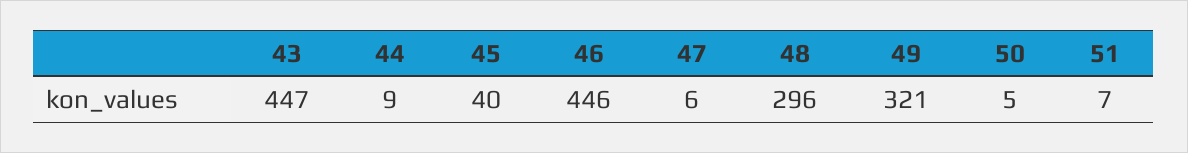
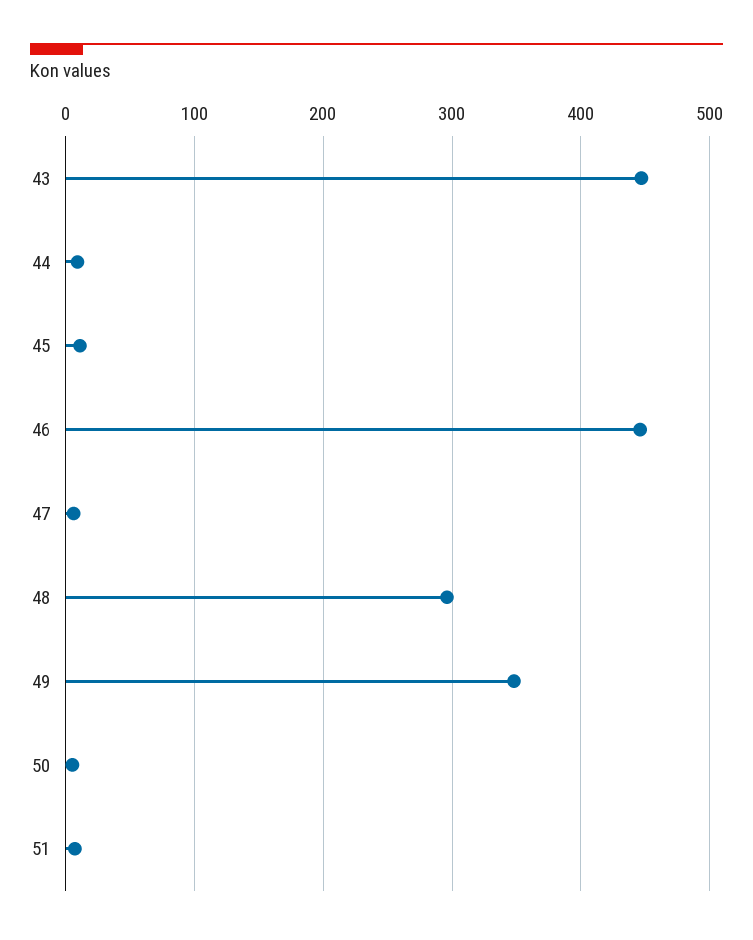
  {
    "43": 447,
    "44": 9,
-   "45": 40,
+   "45": 10,
    "46": 446,
    "47": 6,
    "48": 296,
-   "49": 321,
+   "49": 350,
    "50": 5,
    "51": 7
  }

